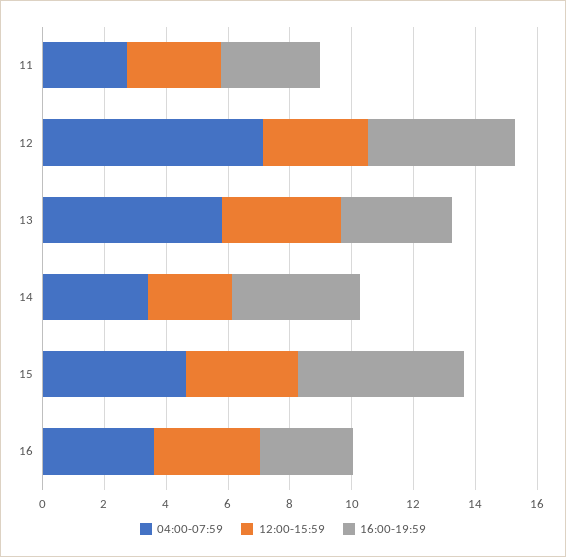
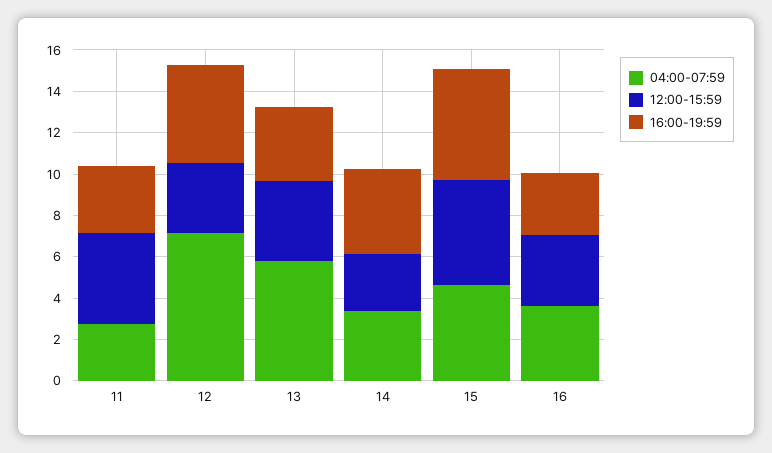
  {
    "04:00-07:59": {
      "11": 2.5,
      "12": 7,
      "13": 6,
      "14": 3.5,
      "15": 4.5,
      "16": 3.5
    },
    "12:00-15:59": {
-     "11": 3,
+     "11": 4.5,
      "12": 3.5,
      "13": 4,
      "14": 2.5,
-     "15": 3.5,
+     "15": 5,
      "16": 3.5
    },
    "16:00-19:59": {
      "11": 3,
      "12": 5,
      "13": 3.5,
      "14": 4,
      "15": 5.5,
      "16": 3
    }
  }

